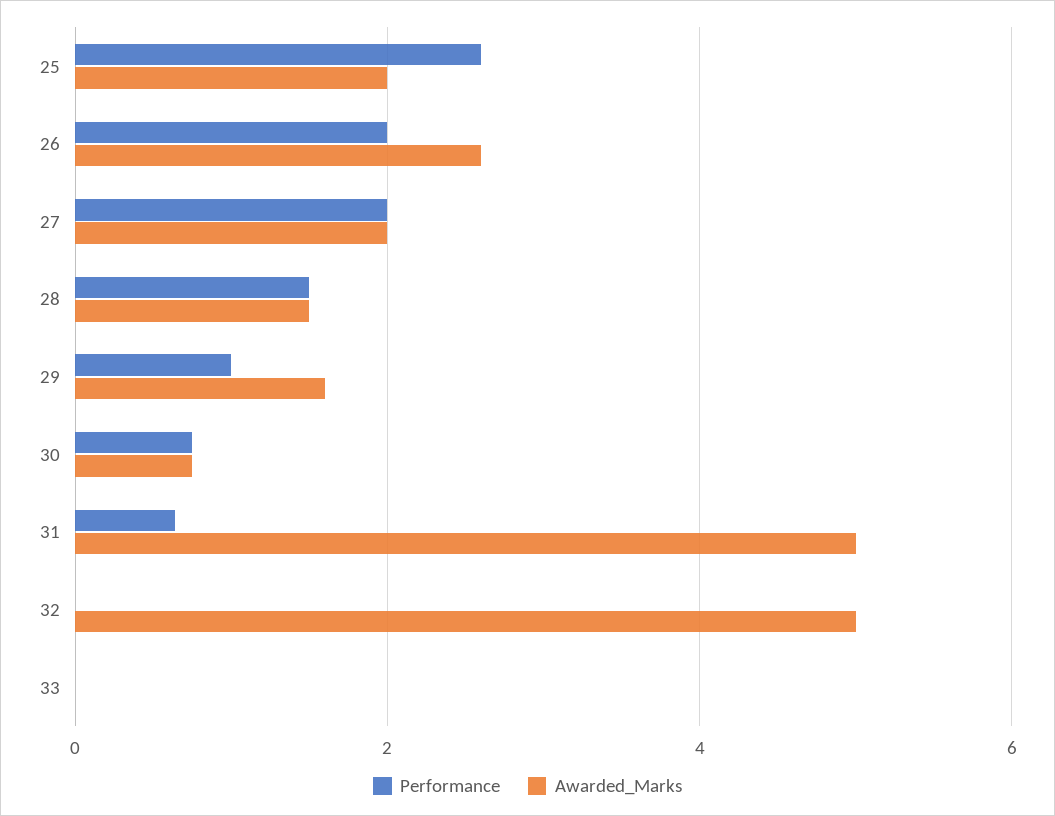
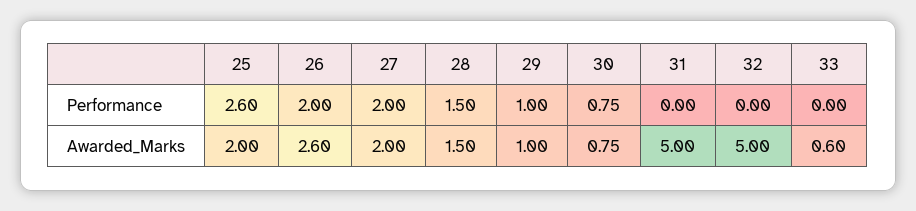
  {
    "Performance": {
      "25": 2.6,
      "26": 2,
      "27": 2,
      "28": 1.5,
      "29": 1,
      "30": 0.75,
-     "31": 0.6,
+     "31": 0,
      "32": 0,
      "33": 0
    },
    "Awarded_Marks": {
      "25": 2,
      "26": 2.6,
      "27": 2,
      "28": 1.5,
-     "29": 1.6,
+     "29": 1,
      "30": 0.75,
      "31": 5,
      "32": 5,
-     "33": 0
+     "33": 0.6
    }
  }

